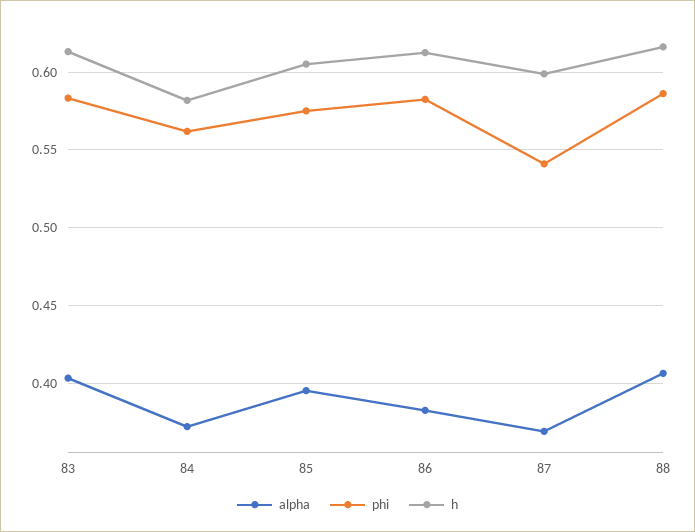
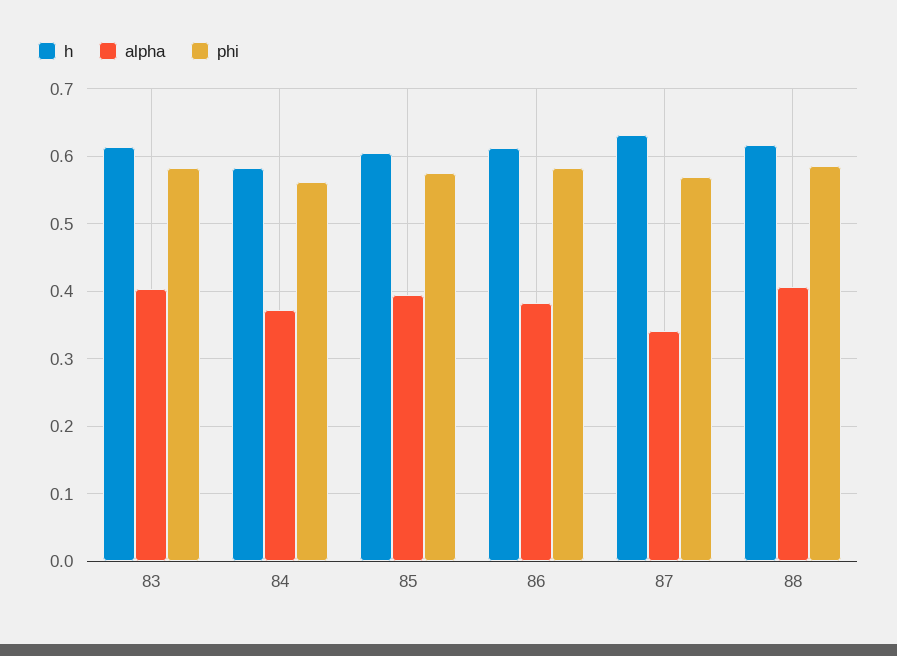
  {
    "alpha": {
      "83": 0.405,
      "84": 0.37,
      "85": 0.395,
      "86": 0.385,
-     "87": 0.37,
+     "87": 0.34,
      "88": 0.405
    },
    "phi": {
      "83": 0.585,
      "84": 0.56,
      "85": 0.575,
      "86": 0.585,
-     "87": 0.54,
+     "87": 0.57,
      "88": 0.585
    },
    "h": {
      "83": 0.615,
      "84": 0.58,
      "85": 0.605,
      "86": 0.615,
-     "87": 0.6,
+     "87": 0.63,
      "88": 0.615
    }
  }

